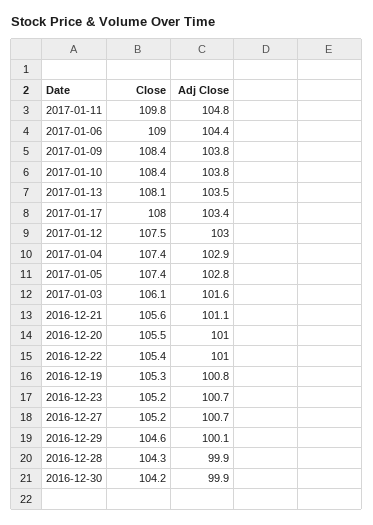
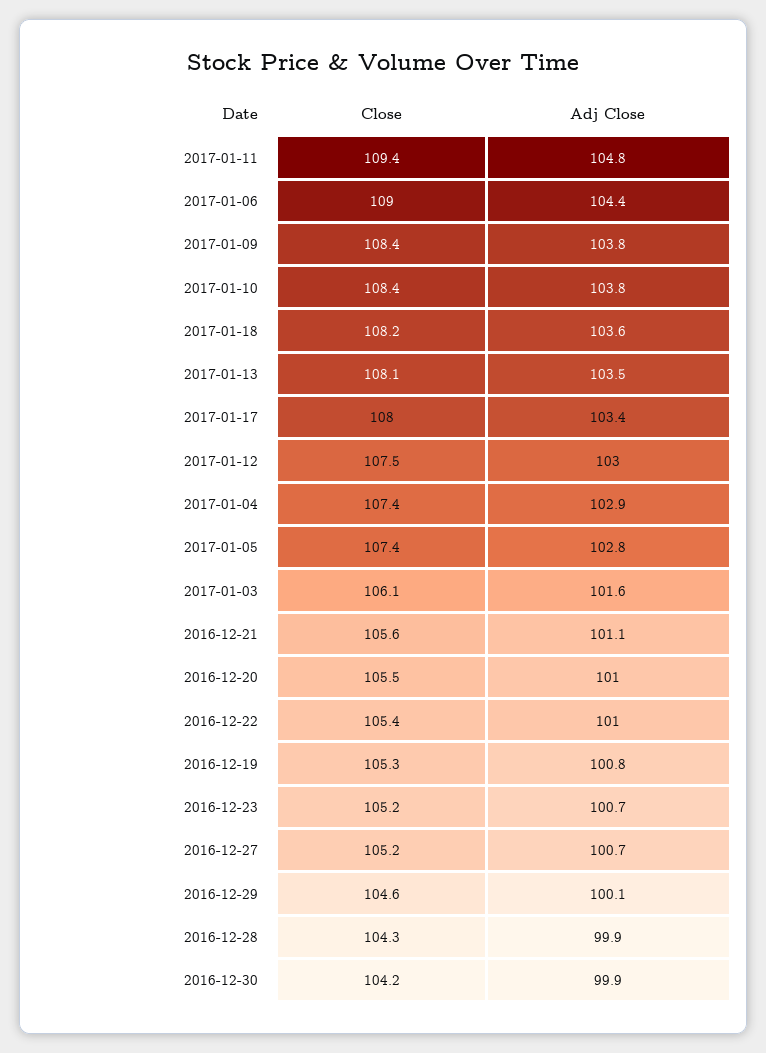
  {
    "Close": {
-     "2017-01-11": 109.8,
+     "2017-01-11": 109.4,
      "2017-01-06": 109,
      "2017-01-09": 108.4,
      "2017-01-10": 108.4,
      "2017-01-13": 108.1,
      "2017-01-17": 108,
      "2017-01-12": 107.5,
      "2017-01-04": 107.4,
      "2017-01-05": 107.4,
      "2017-01-03": 106.1,
      "2016-12-21": 105.6,
      "2016-12-20": 105.5,
      "2016-12-22": 105.4,
      "2016-12-19": 105.3,
      "2016-12-23": 105.2,
      "2016-12-27": 105.2,
      "2016-12-29": 104.6,
      "2016-12-28": 104.3,
-     "2016-12-30": 104.2
+     "2016-12-30": 104.2,
+     "2017-01-18": 108.2
    },
    "Adj Close": {
      "2017-01-11": 104.8,
      "2017-01-06": 104.4,
      "2017-01-09": 103.8,
      "2017-01-10": 103.8,
      "2017-01-13": 103.5,
      "2017-01-17": 103.4,
      "2017-01-12": 103,
      "2017-01-04": 102.9,
      "2017-01-05": 102.8,
      "2017-01-03": 101.6,
      "2016-12-21": 101.1,
      "2016-12-20": 101,
      "2016-12-22": 101,
      "2016-12-19": 100.8,
      "2016-12-23": 100.7,
      "2016-12-27": 100.7,
      "2016-12-29": 100.1,
      "2016-12-28": 99.9,
-     "2016-12-30": 99.9
+     "2016-12-30": 99.9,
+     "2017-01-18": 103.6
    }
  }

